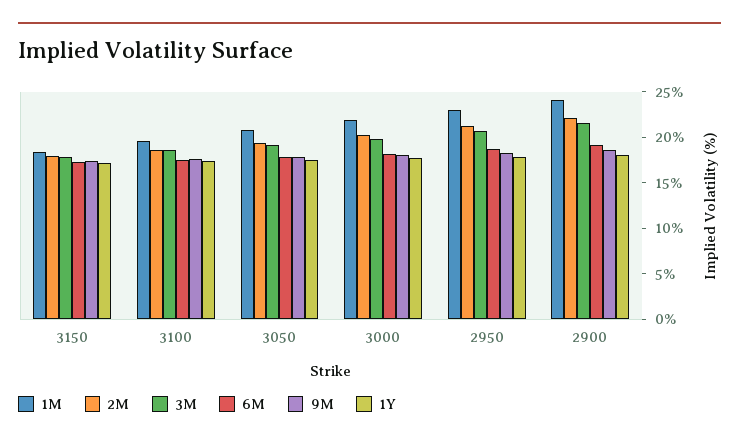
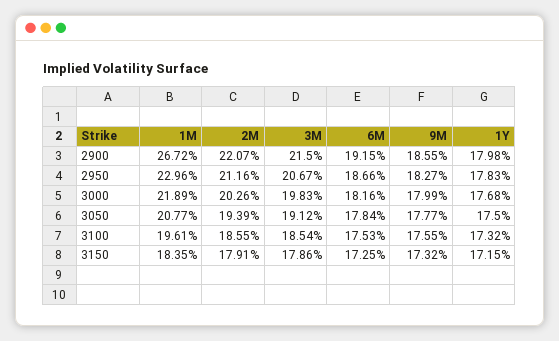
  {
    "1M": {
      "3150": 18.35,
      "3100": 19.61,
      "3050": 20.77,
      "3000": 21.89,
      "2950": 22.96,
-     "2900": 24
+     "2900": 26.72
    },
    "2M": {
      "3150": 17.91,
      "3100": 18.55,
      "3050": 19.39,
      "3000": 20.26,
      "2950": 21.16,
      "2900": 22.07
    },
    "3M": {
      "3150": 17.86,
      "3100": 18.54,
      "3050": 19.12,
      "3000": 19.83,
      "2950": 20.67,
      "2900": 21.5
    },
    "6M": {
      "3150": 17.25,
      "3100": 17.53,
      "3050": 17.84,
      "3000": 18.16,
      "2950": 18.66,
      "2900": 19.15
    },
    "9M": {
      "3150": 17.32,
      "3100": 17.55,
      "3050": 17.77,
      "3000": 17.99,
      "2950": 18.27,
      "2900": 18.55
    },
    "1Y": {
      "3150": 17.15,
      "3100": 17.32,
      "3050": 17.5,
      "3000": 17.68,
      "2950": 17.83,
      "2900": 17.98
    }
  }

